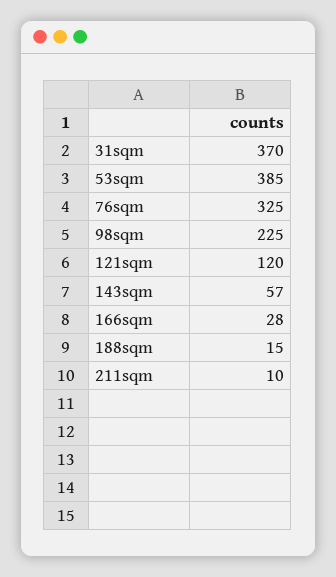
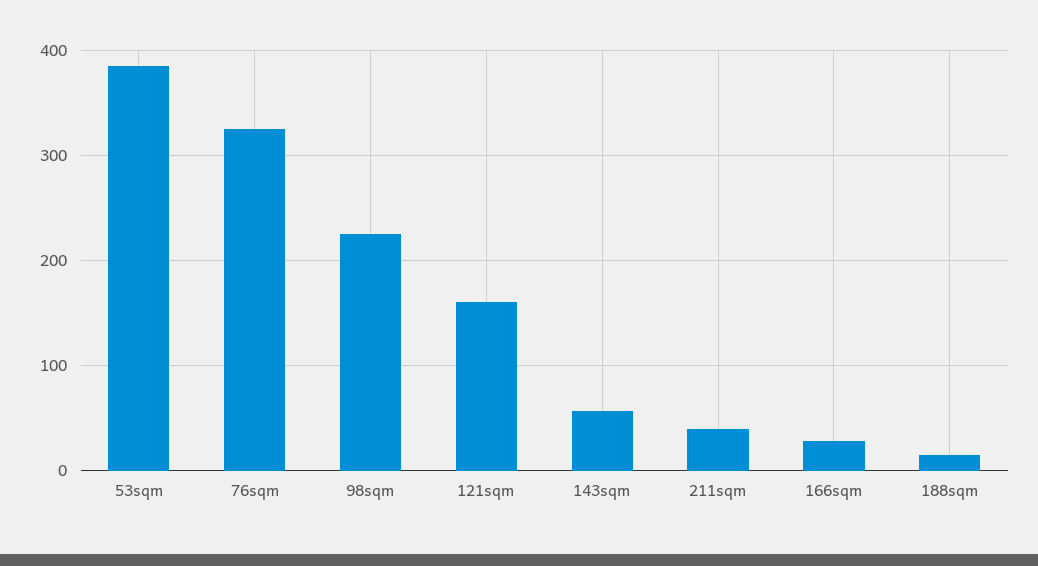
  {
-   "31sqm": 370,
    "53sqm": 385,
    "76sqm": 325,
    "98sqm": 225,
-   "121sqm": 120,
+   "121sqm": 160,
    "143sqm": 57,
    "166sqm": 28,
    "188sqm": 15,
-   "211sqm": 10
+   "211sqm": 40
  }

